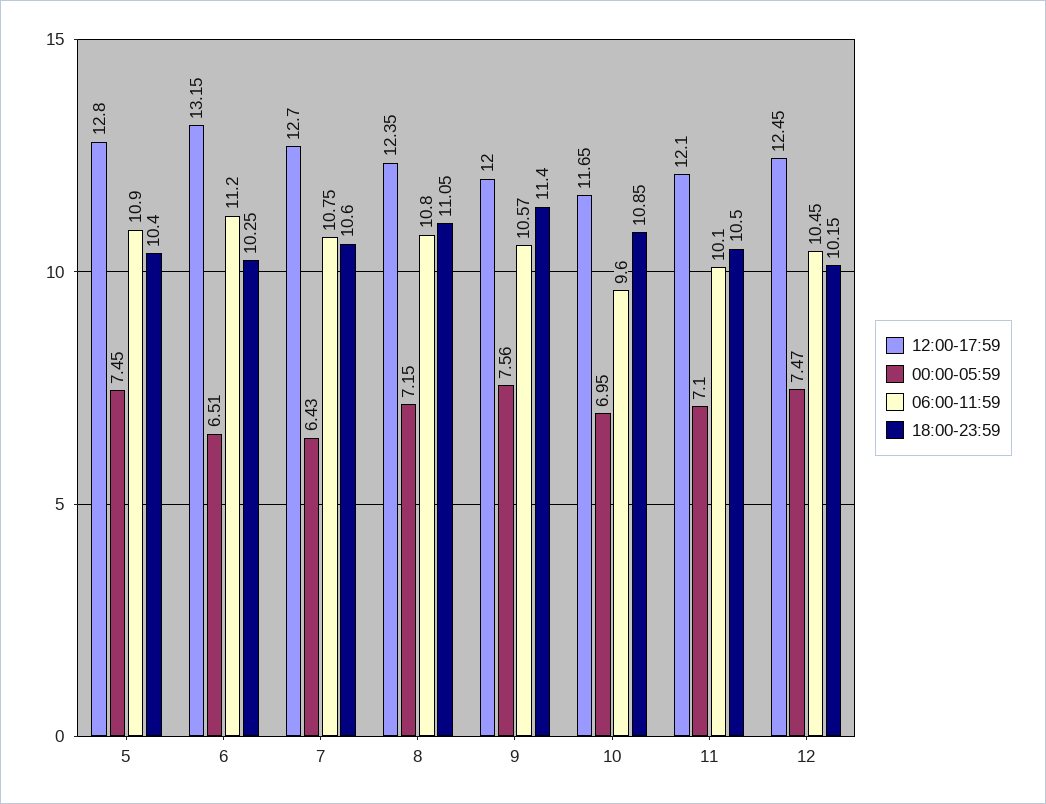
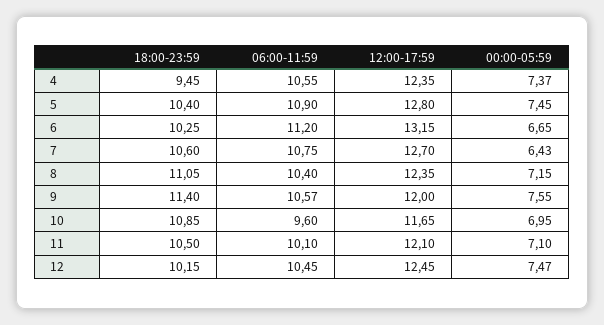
  {
    "12:00-17:59": {
      "5": 12.8,
      "6": 13.15,
      "7": 12.7,
      "8": 12.35,
      "9": 12,
      "10": 11.65,
      "11": 12.1,
-     "12": 12.45
+     "12": 12.45,
+     "4": 12.35
    },
    "00:00-05:59": {
      "5": 7.45,
-     "6": 6.51,
+     "6": 6.65,
      "7": 6.43,
      "8": 7.15,
-     "9": 7.56,
+     "9": 7.55,
      "10": 6.95,
      "11": 7.1,
-     "12": 7.47
+     "12": 7.47,
+     "4": 7.37
    },
    "06:00-11:59": {
      "5": 10.9,
      "6": 11.2,
      "7": 10.75,
-     "8": 10.8,
+     "8": 10.4,
      "9": 10.57,
      "10": 9.6,
      "11": 10.1,
-     "12": 10.45
+     "12": 10.45,
+     "4": 10.55
    },
    "18:00-23:59": {
      "5": 10.4,
      "6": 10.25,
      "7": 10.6,
      "8": 11.05,
      "9": 11.4,
      "10": 10.85,
      "11": 10.5,
-     "12": 10.15
+     "12": 10.15,
+     "4": 9.45
    }
  }

